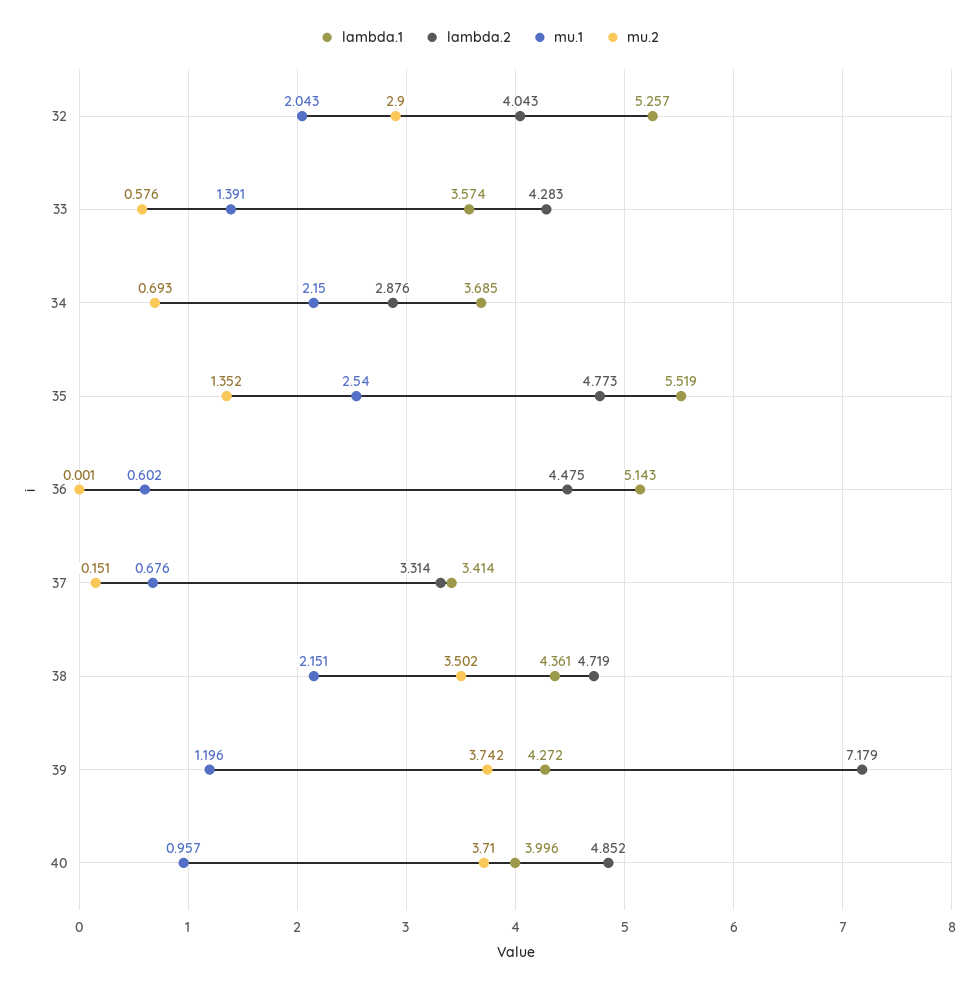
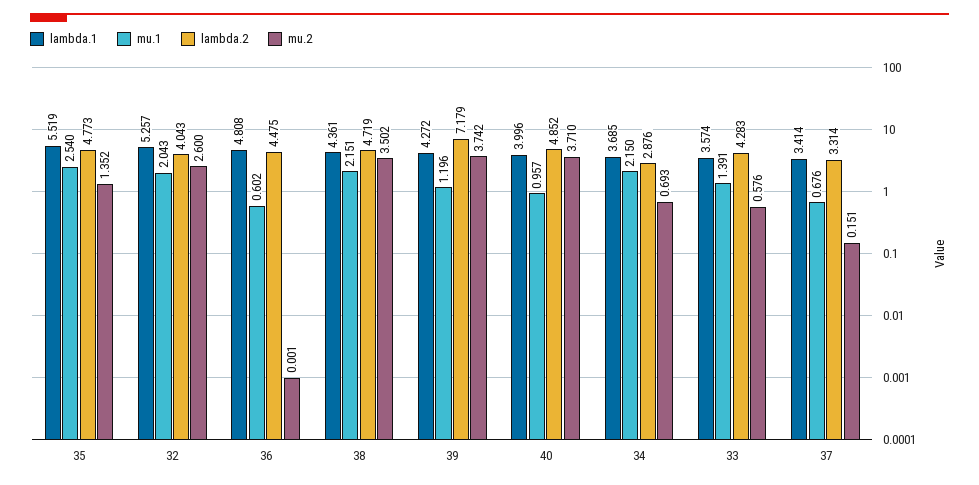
  {
    "lambda.1": {
      "32": 5.257,
      "33": 3.574,
      "34": 3.685,
      "35": 5.519,
-     "36": 5.143,
+     "36": 4.808,
      "37": 3.414,
      "38": 4.361,
      "39": 4.272,
      "40": 3.996
    },
    "lambda.2": {
      "32": 4.043,
      "33": 4.283,
      "34": 2.876,
      "35": 4.773,
      "36": 4.475,
      "37": 3.314,
      "38": 4.719,
      "39": 7.179,
      "40": 4.852
    },
    "mu.1": {
      "32": 2.043,
      "33": 1.391,
      "34": 2.15,
      "35": 2.54,
      "36": 0.602,
      "37": 0.676,
      "38": 2.151,
      "39": 1.196,
      "40": 0.957
    },
    "mu.2": {
-     "32": 2.9,
+     "32": 2.6,
      "33": 0.576,
      "34": 0.693,
      "35": 1.352,
      "36": 0.001,
      "37": 0.151,
      "38": 3.502,
      "39": 3.742,
      "40": 3.71
    }
  }

